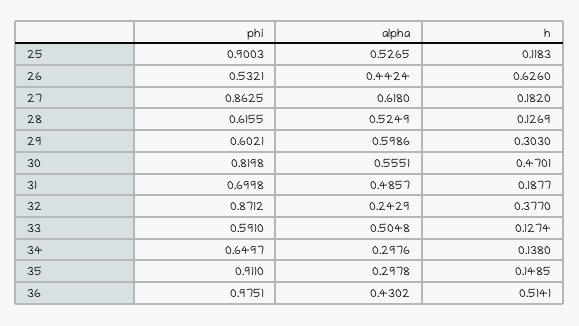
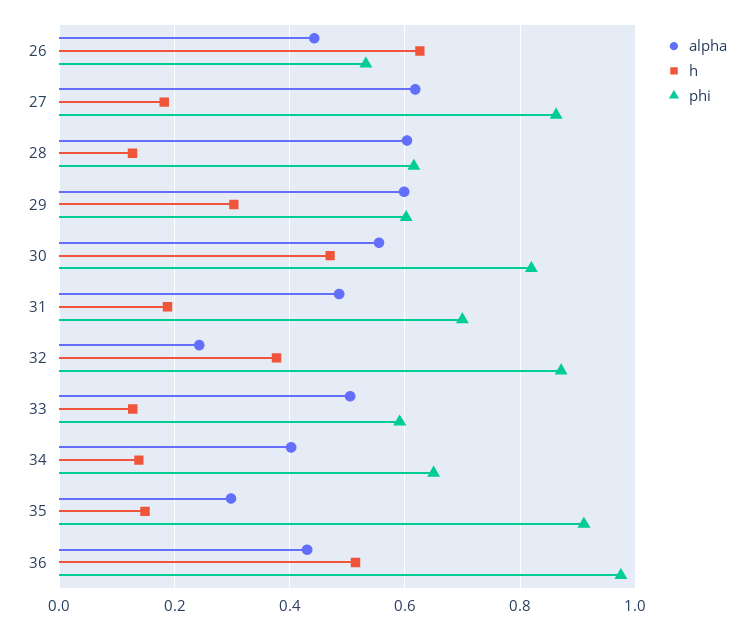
  {
    "phi": {
-     "25": 0.9003,
      "26": 0.5321,
      "27": 0.8625,
      "28": 0.6155,
      "29": 0.6021,
      "30": 0.8198,
      "31": 0.6998,
      "32": 0.8712,
      "33": 0.591,
      "34": 0.6497,
      "35": 0.911,
      "36": 0.9751
    },
    "alpha": {
-     "25": 0.5265,
      "26": 0.4424,
      "27": 0.618,
-     "28": 0.5249,
+     "28": 0.6,
      "29": 0.5986,
      "30": 0.5551,
      "31": 0.4857,
      "32": 0.2429,
      "33": 0.5048,
-     "34": 0.2976,
+     "34": 0.4,
      "35": 0.2978,
      "36": 0.4302
    },
    "h": {
-     "25": 0.1183,
      "26": 0.626,
      "27": 0.182,
      "28": 0.1269,
      "29": 0.303,
      "30": 0.4701,
      "31": 0.1877,
      "32": 0.377,
      "33": 0.1274,
      "34": 0.138,
      "35": 0.1485,
      "36": 0.5141
    }
  }

